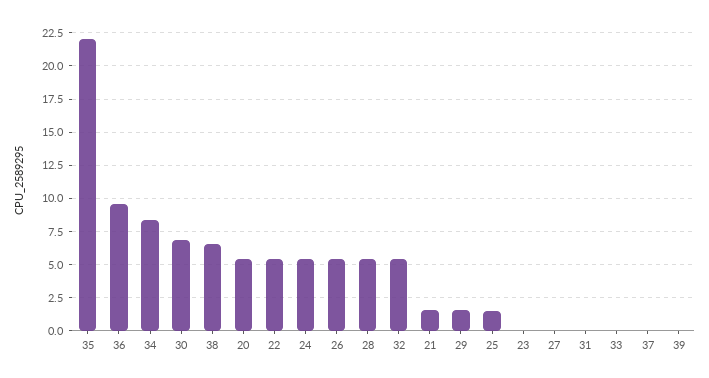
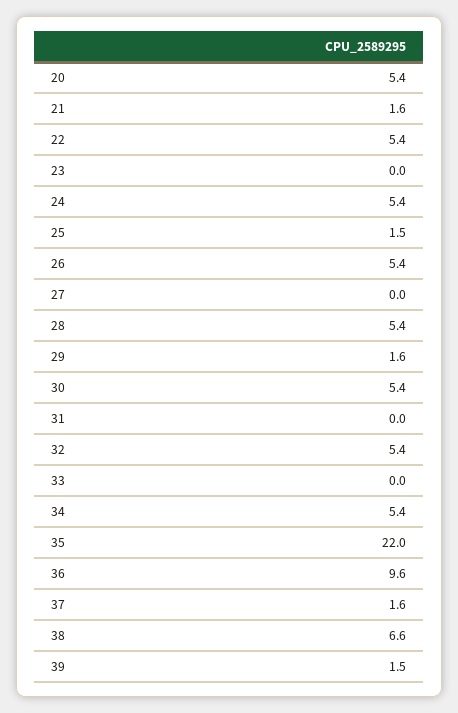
  {
    "35": 22,
    "36": 9.6,
-   "34": 8.5,
+   "34": 5.4,
-   "30": 7,
+   "30": 5.4,
    "38": 6.6,
    "20": 5.4,
    "22": 5.4,
    "24": 5.4,
    "26": 5.4,
    "28": 5.4,
    "32": 5.4,
    "21": 1.6,
    "29": 1.6,
    "25": 1.5,
    "23": 0,
    "27": 0,
    "31": 0,
    "33": 0,
-   "37": 0,
+   "37": 1.6,
-   "39": 0
+   "39": 1.5
  }

